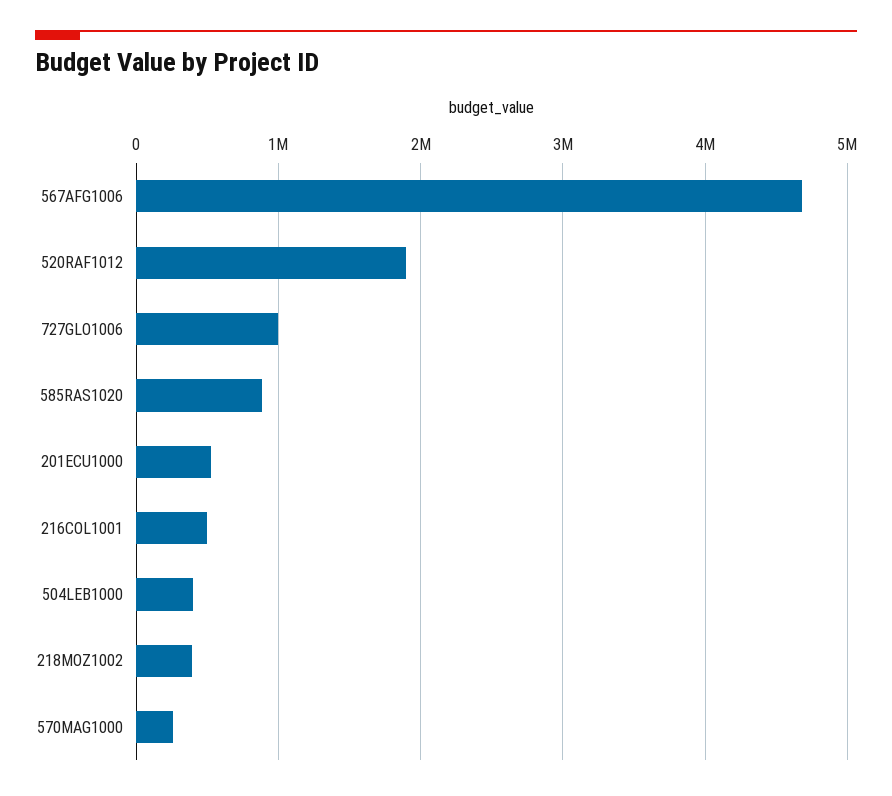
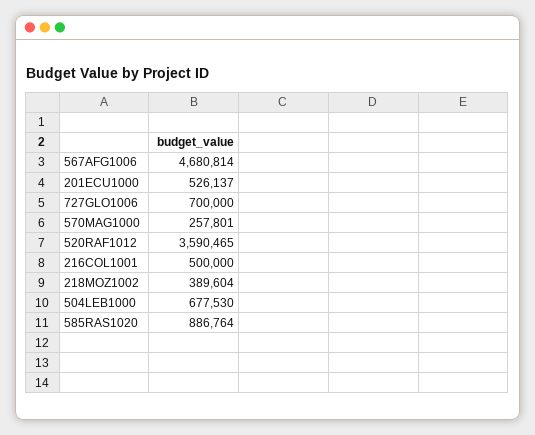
  {
    "567AFG1006": 4680814,
-   "520RAF1012": 1900000,
+   "520RAF1012": 3590465,
-   "727GLO1006": 1000000,
+   "727GLO1006": 700000,
    "585RAS1020": 886764,
    "201ECU1000": 526137,
    "216COL1001": 500000,
-   "504LEB1000": 400000,
+   "504LEB1000": 677530,
    "218MOZ1002": 389604,
    "570MAG1000": 257801
  }

